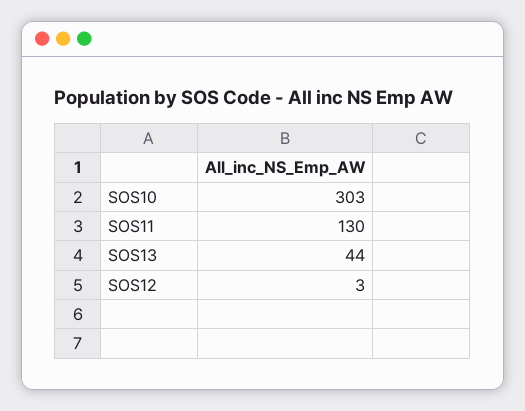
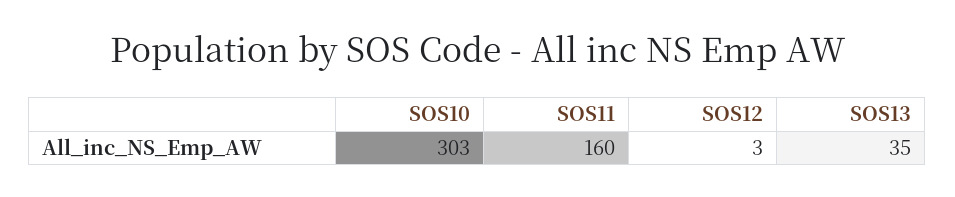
  {
    "SOS10": 303,
-   "SOS11": 130,
+   "SOS11": 160,
-   "SOS13": 44,
+   "SOS13": 35,
    "SOS12": 3
  }

